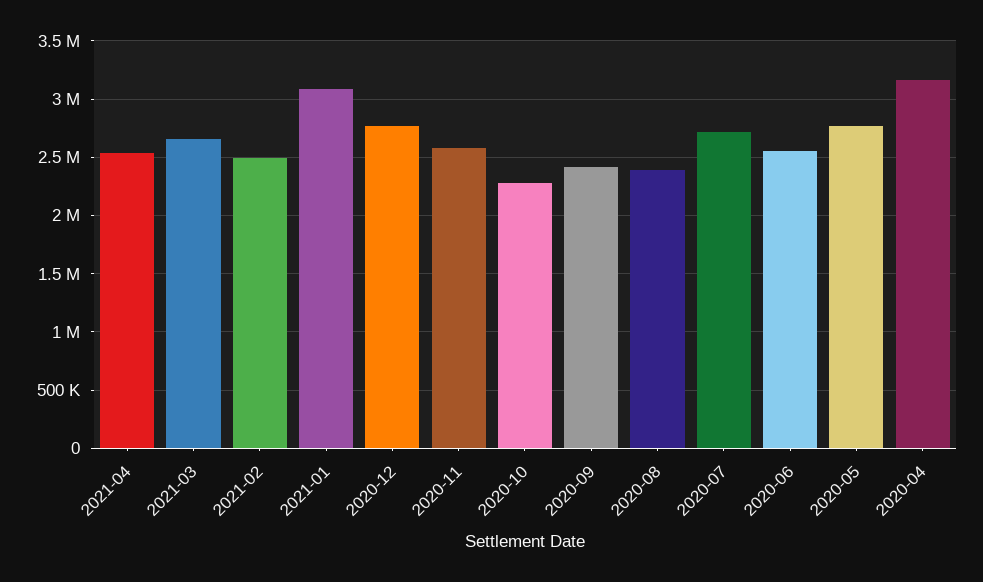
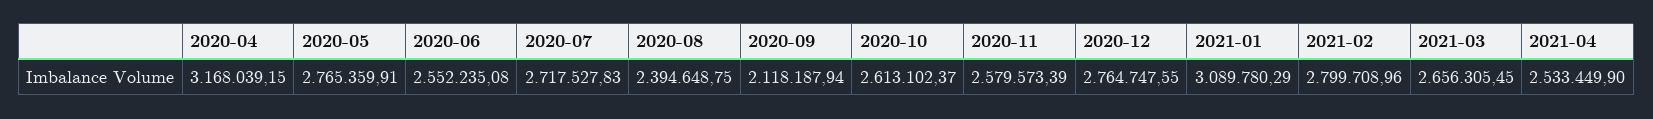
  {
    "2021-04": 2533449.9,
    "2021-03": 2656305.45,
-   "2021-02": 2500000,
+   "2021-02": 2799708.96,
    "2021-01": 3089780.29,
    "2020-12": 2764747.55,
    "2020-11": 2579573.39,
-   "2020-10": 2300000,
+   "2020-10": 2613102.37,
-   "2020-09": 2400000,
+   "2020-09": 2118187.94,
    "2020-08": 2394648.75,
    "2020-07": 2717527.83,
    "2020-06": 2552235.08,
    "2020-05": 2765359.91,
    "2020-04": 3168039.15
  }

